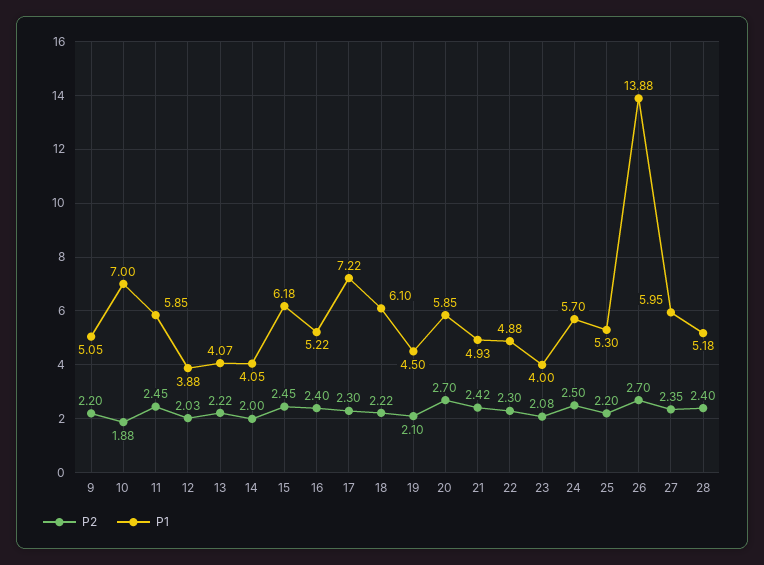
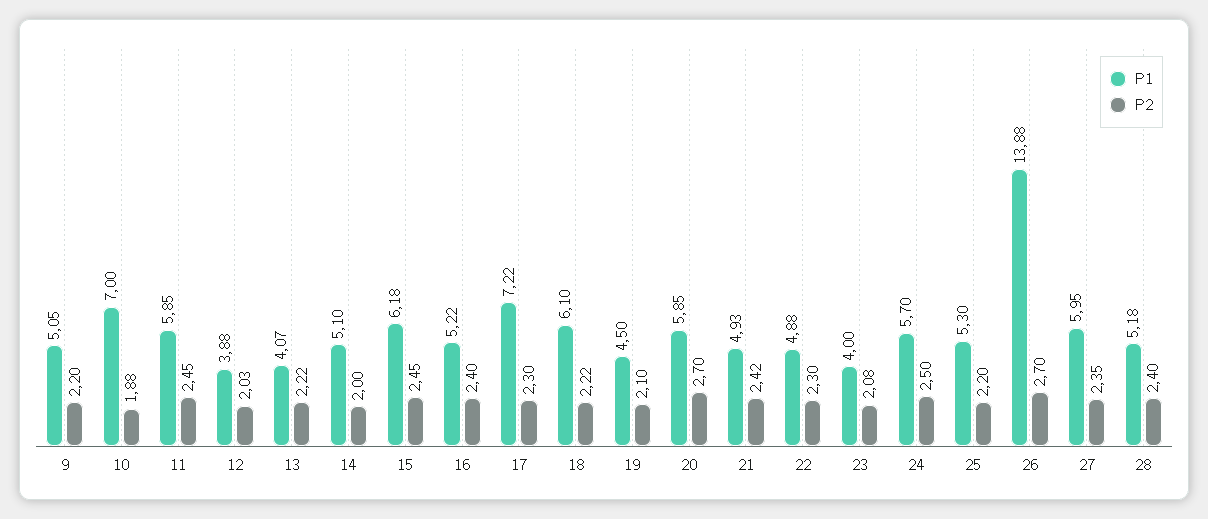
  {
    "P2": {
      "9": 2.2,
      "10": 1.88,
      "11": 2.45,
      "12": 2.03,
      "13": 2.22,
      "14": 2,
      "15": 2.45,
      "16": 2.4,
      "17": 2.3,
      "18": 2.22,
      "19": 2.1,
      "20": 2.7,
      "21": 2.42,
      "22": 2.3,
      "23": 2.08,
      "24": 2.5,
      "25": 2.2,
      "26": 2.7,
      "27": 2.35,
      "28": 2.4
    },
    "P1": {
      "9": 5.05,
      "10": 7,
      "11": 5.85,
      "12": 3.88,
      "13": 4.07,
-     "14": 4.05,
+     "14": 5.1,
      "15": 6.18,
      "16": 5.22,
      "17": 7.22,
      "18": 6.1,
      "19": 4.5,
      "20": 5.85,
      "21": 4.93,
      "22": 4.88,
      "23": 4,
      "24": 5.7,
      "25": 5.3,
      "26": 13.88,
      "27": 5.95,
      "28": 5.18
    }
  }

